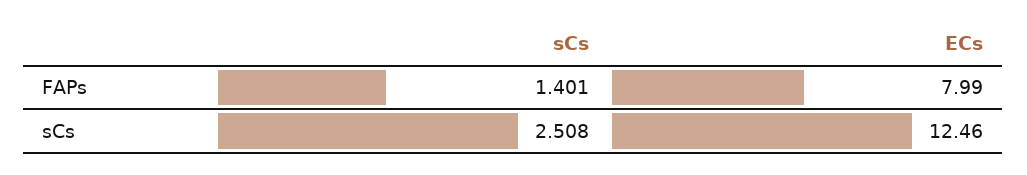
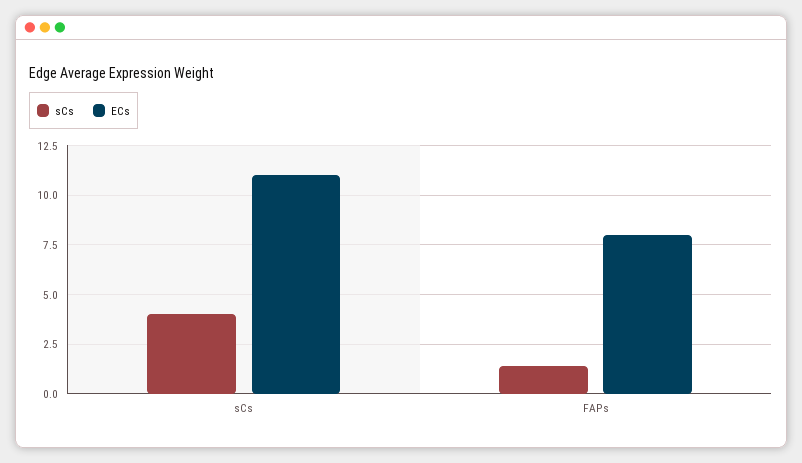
  {
    "sCs": {
      "FAPs": 1.401,
-     "sCs": 2.508
+     "sCs": 4
    },
    "ECs": {
      "FAPs": 7.99,
-     "sCs": 12.46
+     "sCs": 11
    }
  }

